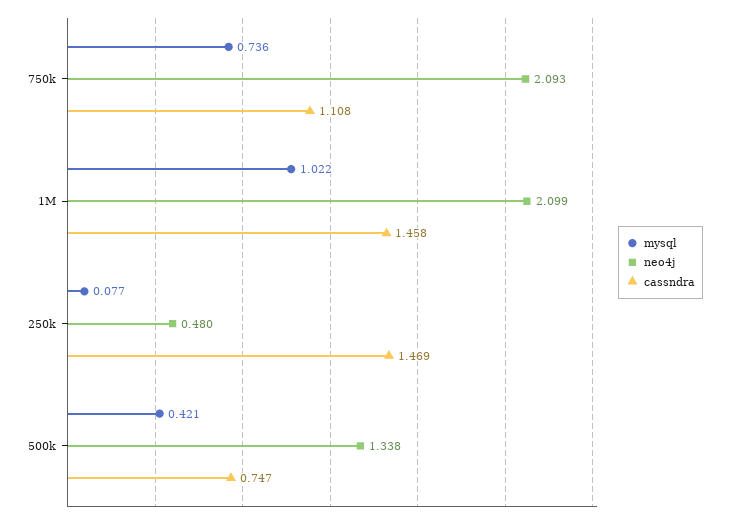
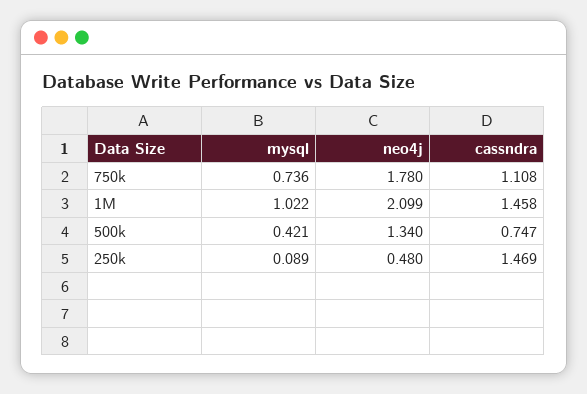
  {
    "mysql": {
      "750k": 0.736,
      "1M": 1.022,
-     "250k": 0.077,
+     "250k": 0.089,
      "500k": 0.421
    },
    "neo4j": {
-     "750k": 2.093,
+     "750k": 1.78,
      "1M": 2.099,
      "250k": 0.48,
-     "500k": 1.338
+     "500k": 1.34
    },
    "cassndra": {
      "750k": 1.108,
      "1M": 1.458,
      "250k": 1.469,
      "500k": 0.747
    }
  }

